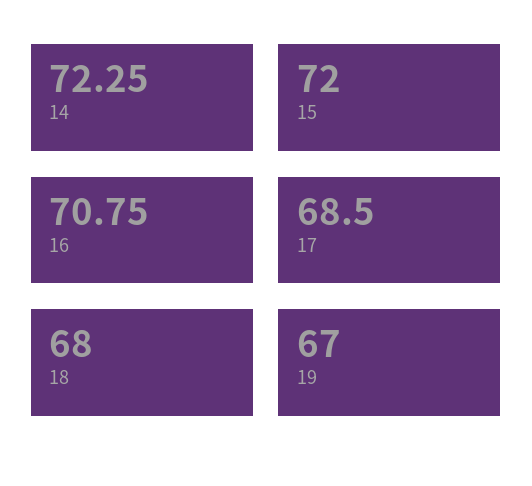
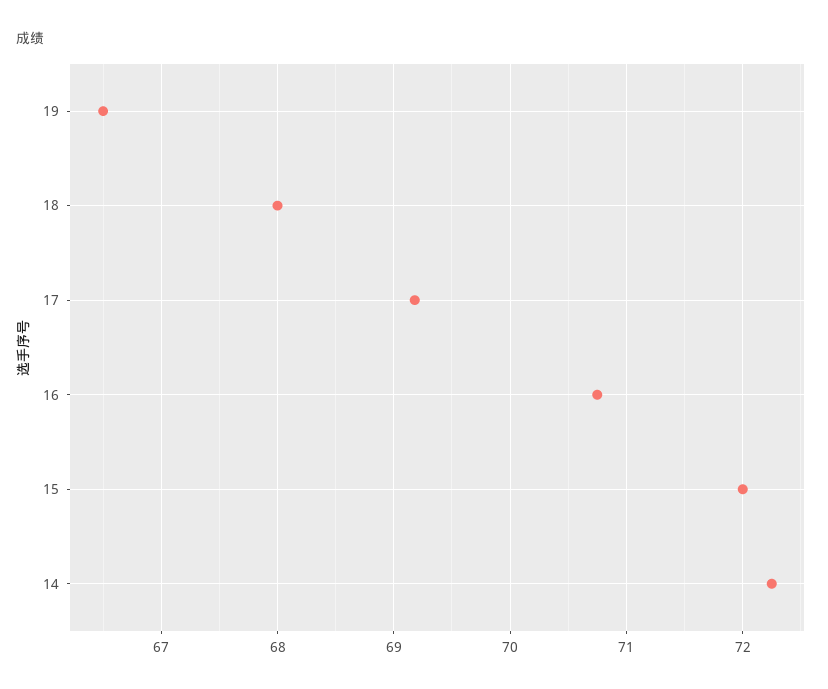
  {
    "14": 72.25,
    "15": 72,
    "16": 70.75,
-   "17": 68.5,
+   "17": 69.2,
    "18": 68,
-   "19": 67
+   "19": 66.5
  }

